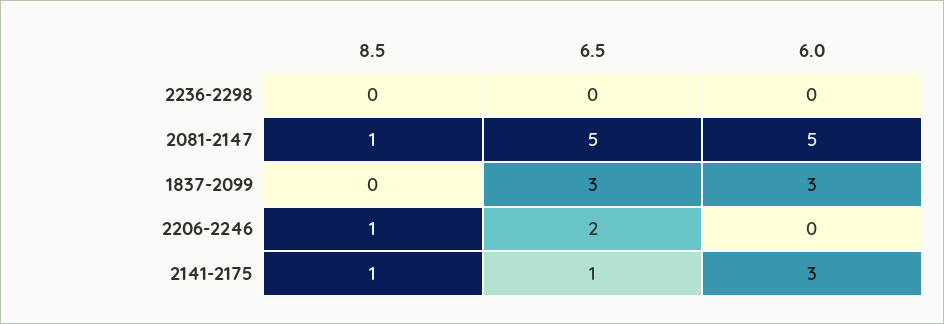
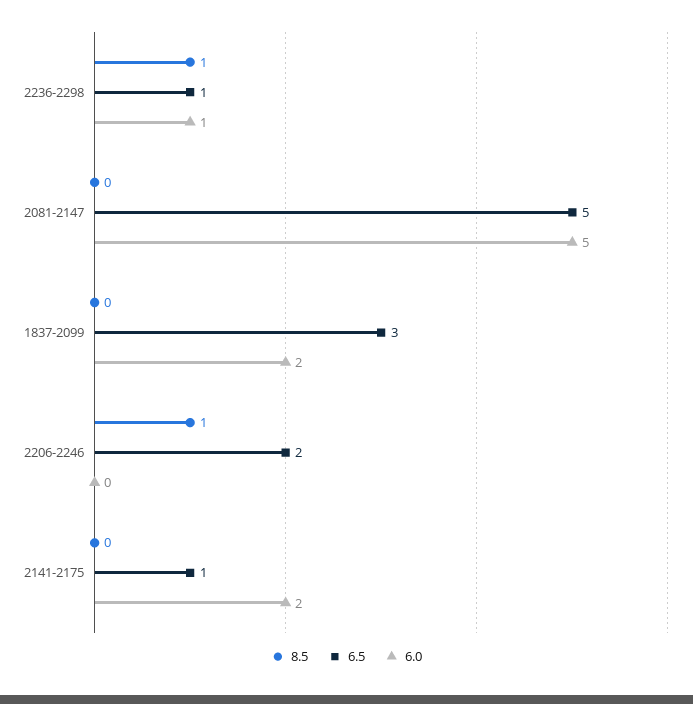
  {
    "8.5": {
-     "2236-2298": 0,
+     "2236-2298": 1,
-     "2081-2147": 1,
+     "2081-2147": 0,
      "1837-2099": 0,
      "2206-2246": 1,
-     "2141-2175": 1
+     "2141-2175": 0
    },
    "6.5": {
-     "2236-2298": 0,
+     "2236-2298": 1,
      "2081-2147": 5,
      "1837-2099": 3,
      "2206-2246": 2,
      "2141-2175": 1
    },
    "6.0": {
-     "2236-2298": 0,
+     "2236-2298": 1,
      "2081-2147": 5,
-     "1837-2099": 3,
+     "1837-2099": 2,
      "2206-2246": 0,
-     "2141-2175": 3
+     "2141-2175": 2
    }
  }

